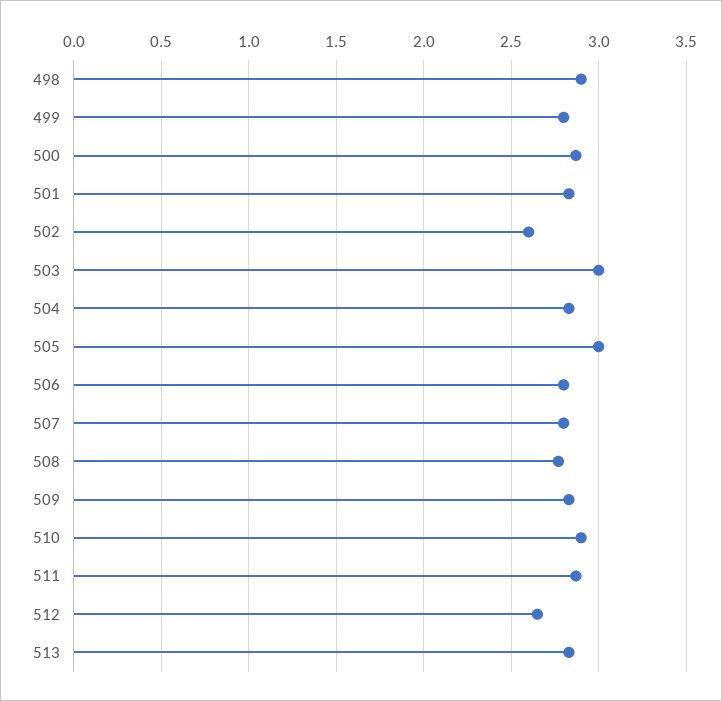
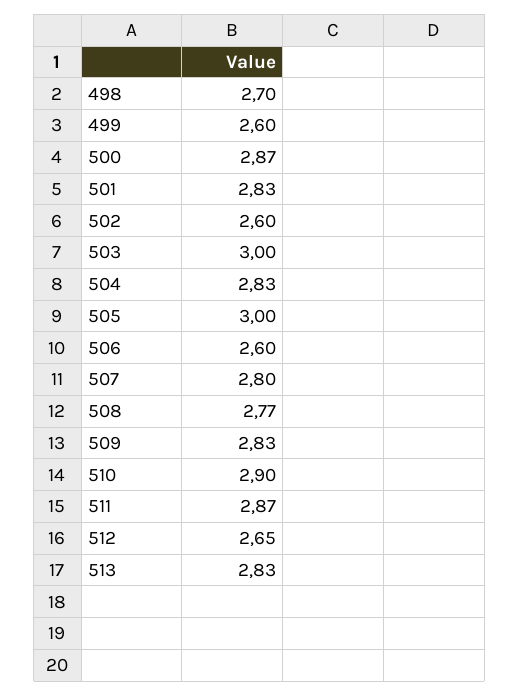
  {
-   "498": 2.9,
+   "498": 2.7,
-   "499": 2.8,
+   "499": 2.6,
    "500": 2.87,
    "501": 2.83,
    "502": 2.6,
    "503": 3,
    "504": 2.83,
    "505": 3,
-   "506": 2.8,
+   "506": 2.6,
    "507": 2.8,
    "508": 2.77,
    "509": 2.83,
    "510": 2.9,
    "511": 2.87,
    "512": 2.65,
    "513": 2.83
  }

